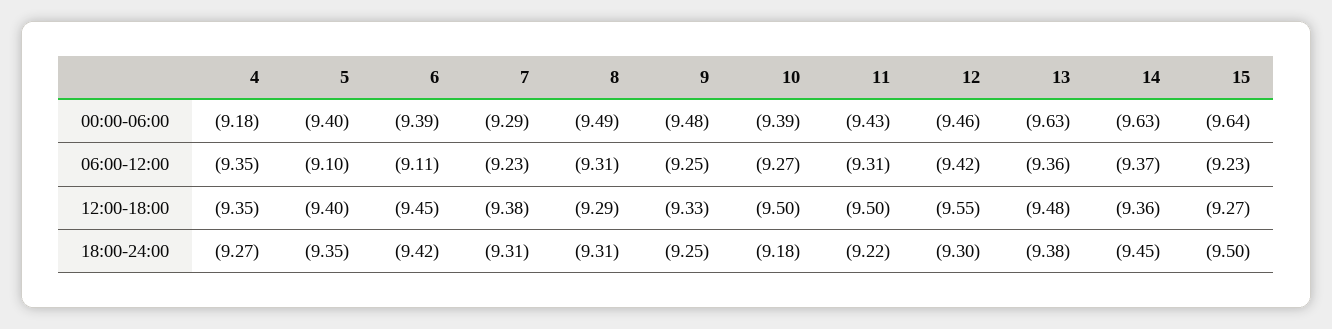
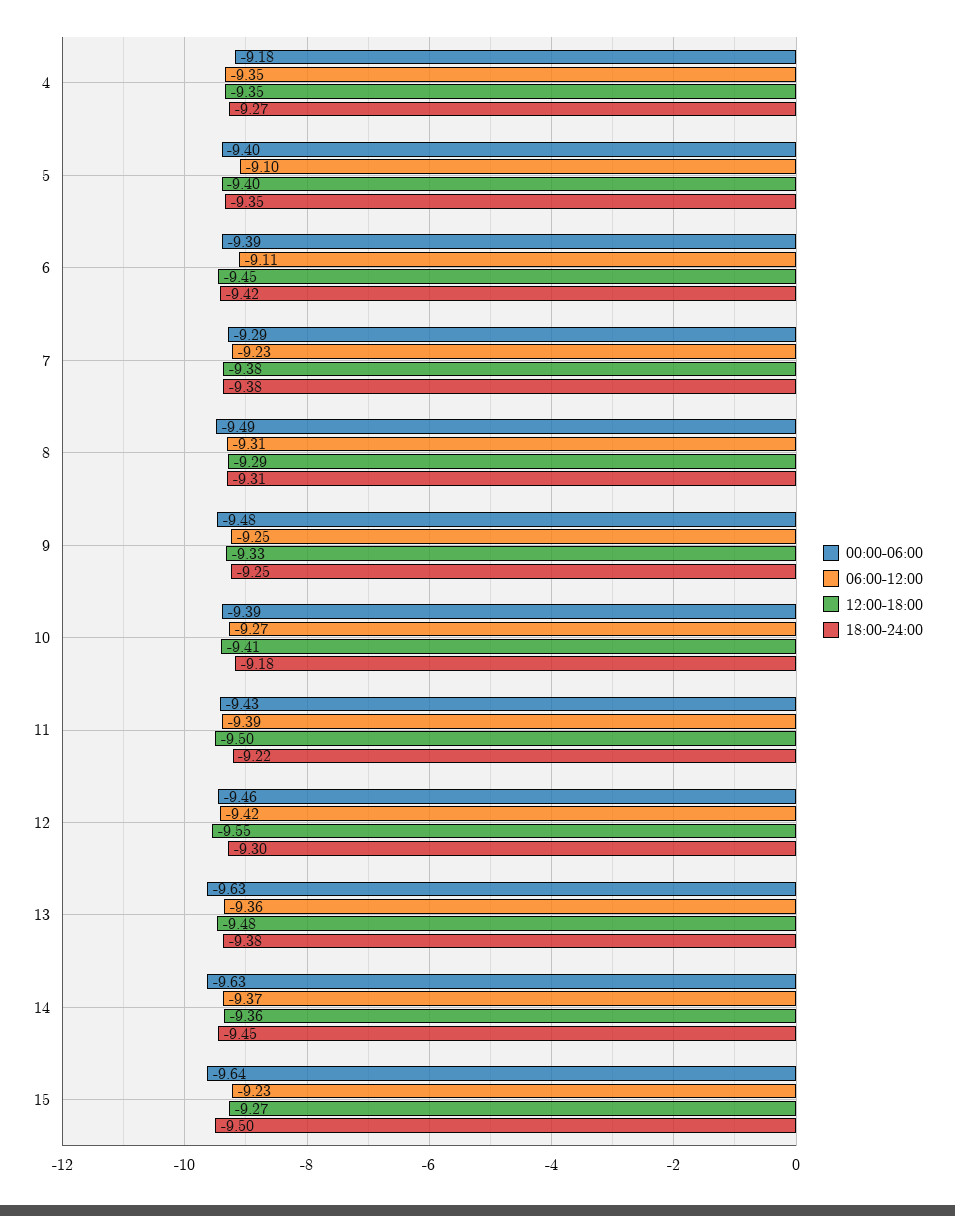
  {
    "00:00-06:00": {
      "4": -9.18,
      "5": -9.4,
      "6": -9.39,
      "7": -9.29,
      "8": -9.49,
      "9": -9.48,
      "10": -9.39,
      "11": -9.43,
      "12": -9.46,
      "13": -9.63,
      "14": -9.63,
      "15": -9.64
    },
    "06:00-12:00": {
      "4": -9.35,
      "5": -9.1,
      "6": -9.11,
      "7": -9.23,
      "8": -9.31,
      "9": -9.25,
      "10": -9.27,
-     "11": -9.31,
+     "11": -9.39,
      "12": -9.42,
      "13": -9.36,
      "14": -9.37,
      "15": -9.23
    },
    "12:00-18:00": {
      "4": -9.35,
      "5": -9.4,
      "6": -9.45,
      "7": -9.38,
      "8": -9.29,
      "9": -9.33,
-     "10": -9.5,
+     "10": -9.41,
      "11": -9.5,
      "12": -9.55,
      "13": -9.48,
      "14": -9.36,
      "15": -9.27
    },
    "18:00-24:00": {
      "4": -9.27,
      "5": -9.35,
      "6": -9.42,
-     "7": -9.31,
+     "7": -9.38,
      "8": -9.31,
      "9": -9.25,
      "10": -9.18,
      "11": -9.22,
      "12": -9.3,
      "13": -9.38,
      "14": -9.45,
      "15": -9.5
    }
  }

